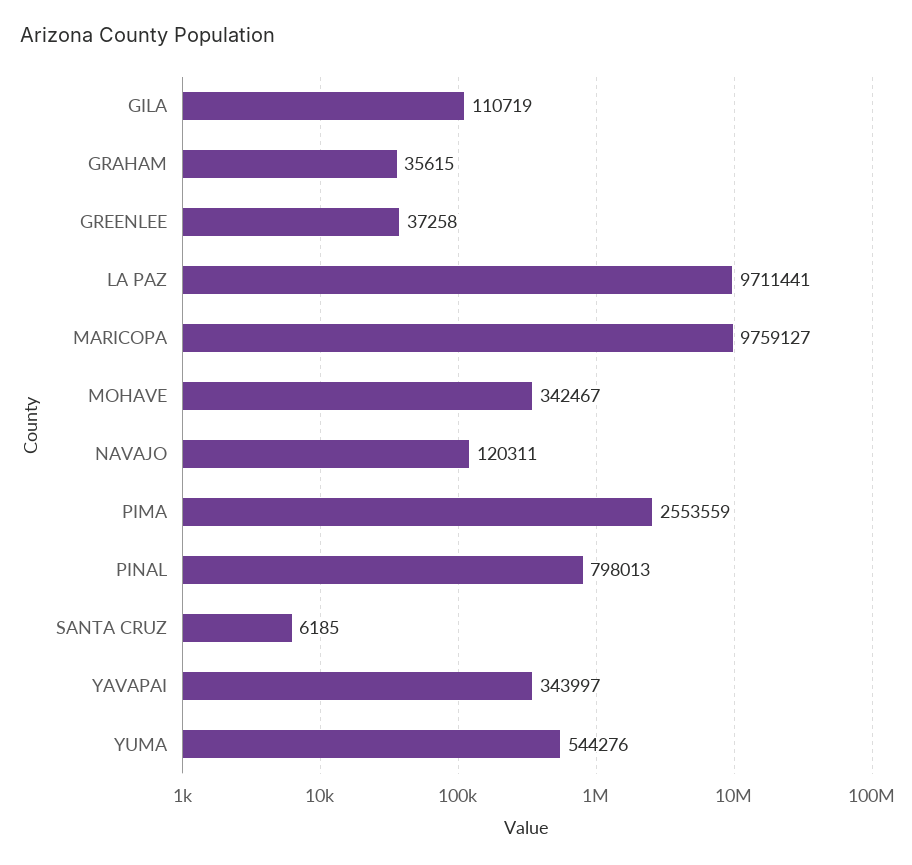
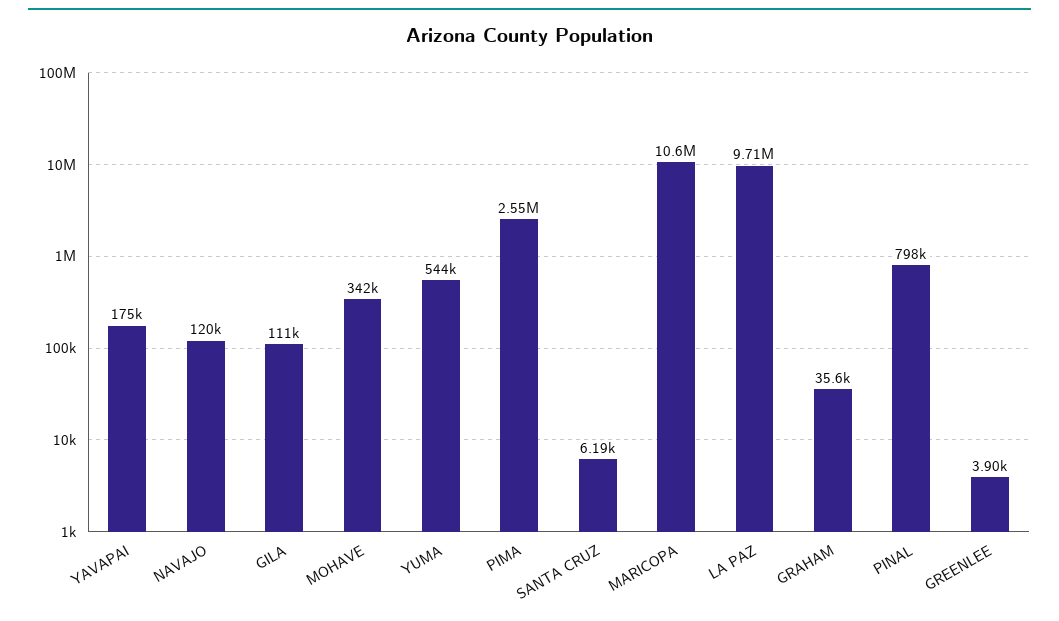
  {
    "GILA": 110719,
    "GRAHAM": 35615,
-   "GREENLEE": 37258,
+   "GREENLEE": 3900,
    "LA PAZ": 9711441,
-   "MARICOPA": 9759127,
+   "MARICOPA": 10600000,
    "MOHAVE": 342467,
    "NAVAJO": 120311,
    "PIMA": 2553559,
    "PINAL": 798013,
    "SANTA CRUZ": 6185,
-   "YAVAPAI": 343997,
+   "YAVAPAI": 175000,
    "YUMA": 544276
  }

